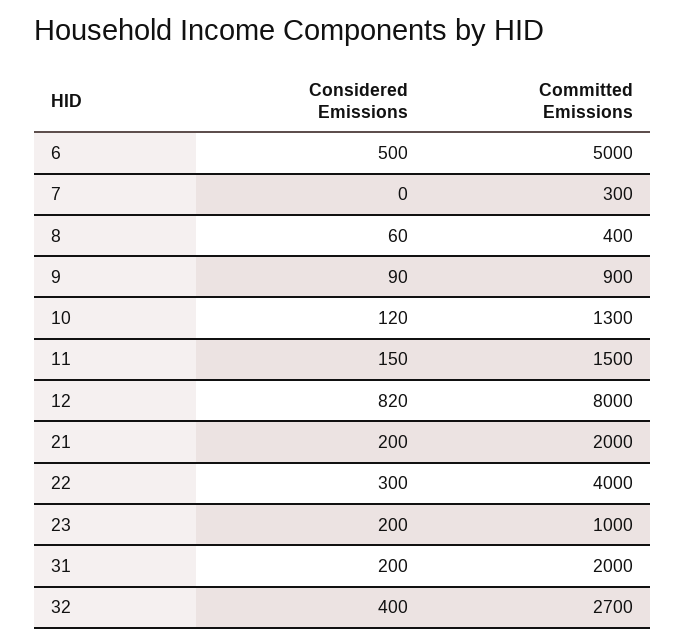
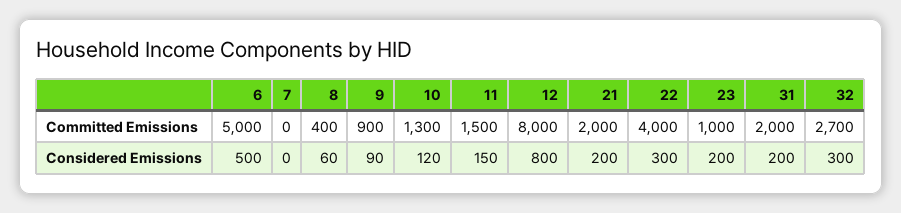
  {
    "Considered Emissions": {
      "6": 500,
      "7": 0,
      "8": 60,
      "9": 90,
      "10": 120,
      "11": 150,
-     "12": 820,
+     "12": 800,
      "21": 200,
      "22": 300,
      "23": 200,
      "31": 200,
-     "32": 400
+     "32": 300
    },
    "Committed Emissions": {
      "6": 5000,
-     "7": 300,
+     "7": 0,
      "8": 400,
      "9": 900,
      "10": 1300,
      "11": 1500,
      "12": 8000,
      "21": 2000,
      "22": 4000,
      "23": 1000,
      "31": 2000,
      "32": 2700
    }
  }

